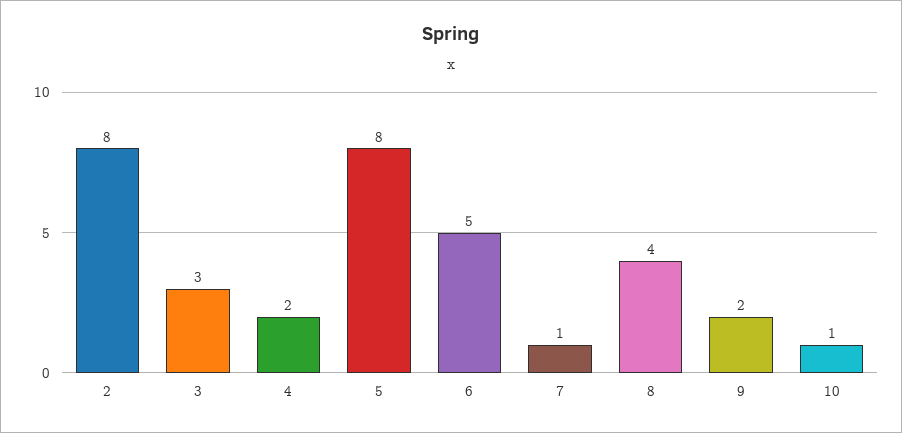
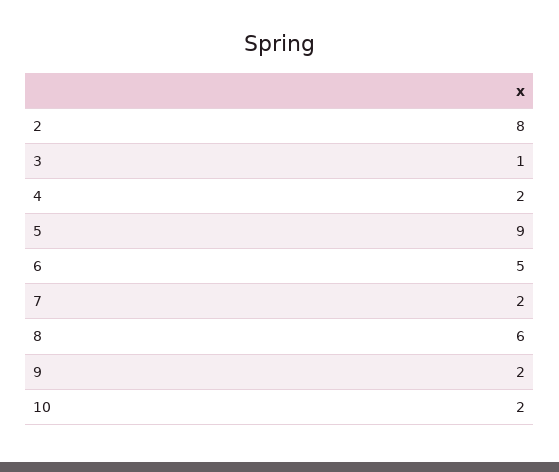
  {
    "2": 8,
-   "3": 3,
+   "3": 1,
    "4": 2,
-   "5": 8,
+   "5": 9,
    "6": 5,
-   "7": 1,
+   "7": 2,
-   "8": 4,
+   "8": 6,
    "9": 2,
-   "10": 1
+   "10": 2
  }

